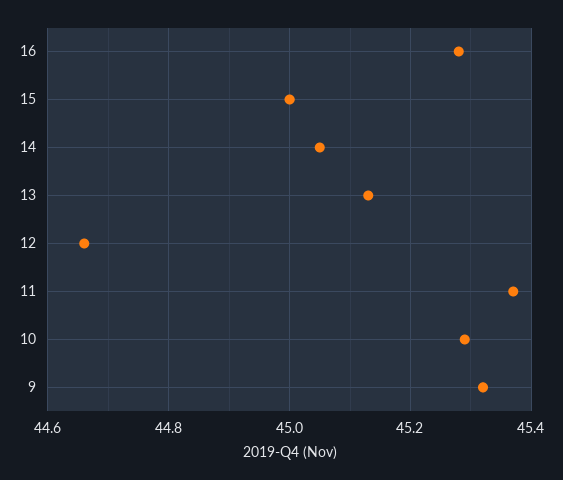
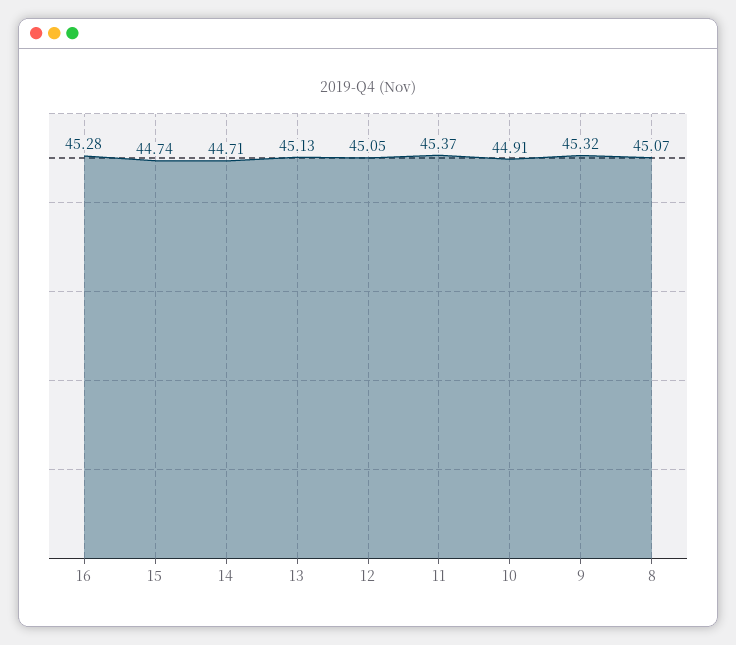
  {
    "16": 45.28,
-   "15": 45,
+   "15": 44.74,
-   "14": 45.05,
+   "14": 44.71,
    "13": 45.13,
-   "12": 44.65,
+   "12": 45.05,
    "11": 45.37,
-   "10": 45.3,
+   "10": 44.91,
-   "9": 45.32
+   "9": 45.32,
+   "8": 45.07
  }

